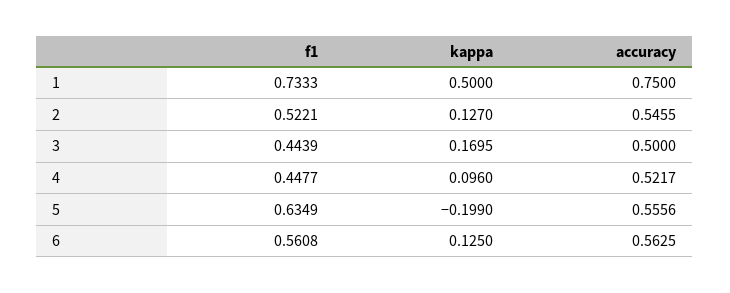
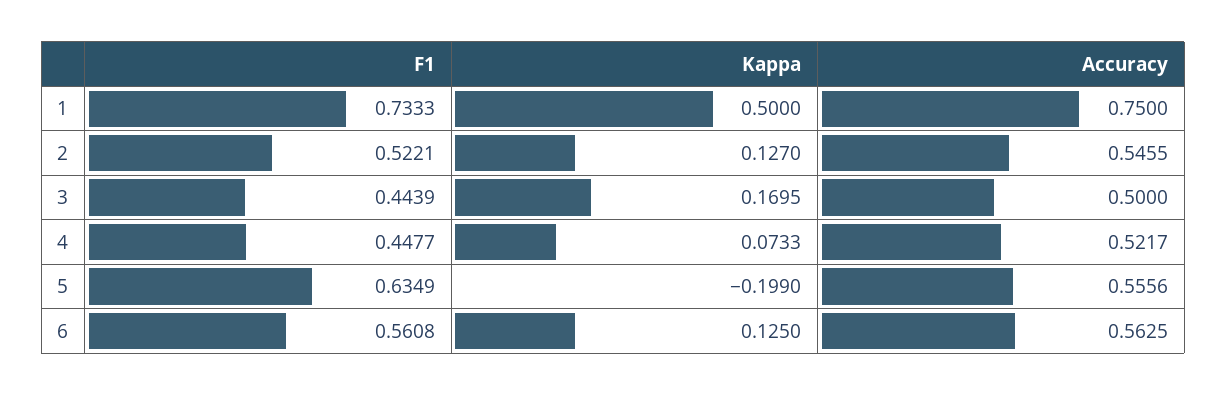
  {
    "f1": {
      "1": 0.7333,
      "2": 0.5221,
      "3": 0.4439,
      "4": 0.4477,
      "5": 0.6349,
      "6": 0.5608
    },
    "kappa": {
      "1": 0.5,
      "2": 0.127,
      "3": 0.1695,
-     "4": 0.096,
+     "4": 0.0733,
      "5": -0.199,
      "6": 0.125
    },
    "accuracy": {
      "1": 0.75,
      "2": 0.5455,
      "3": 0.5,
      "4": 0.5217,
      "5": 0.5556,
      "6": 0.5625
    }
  }

